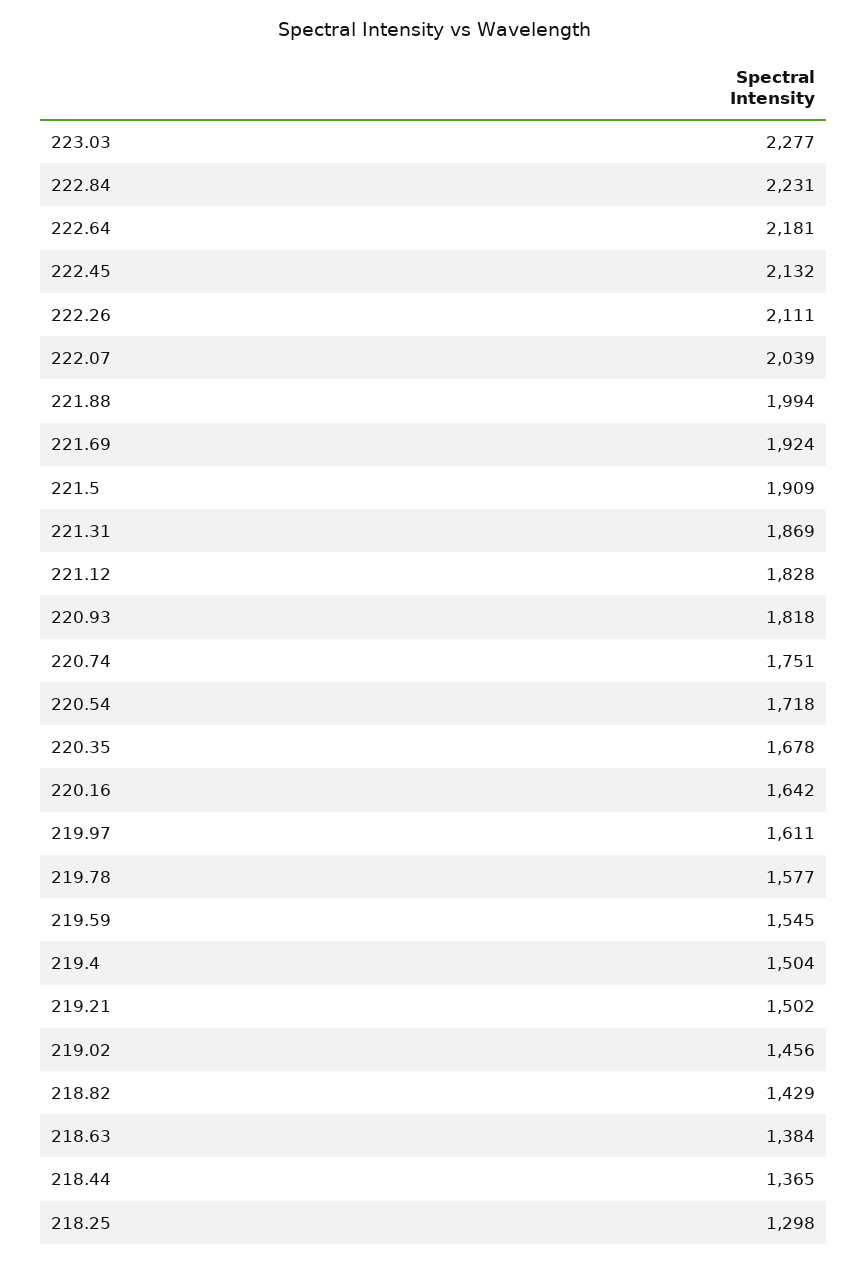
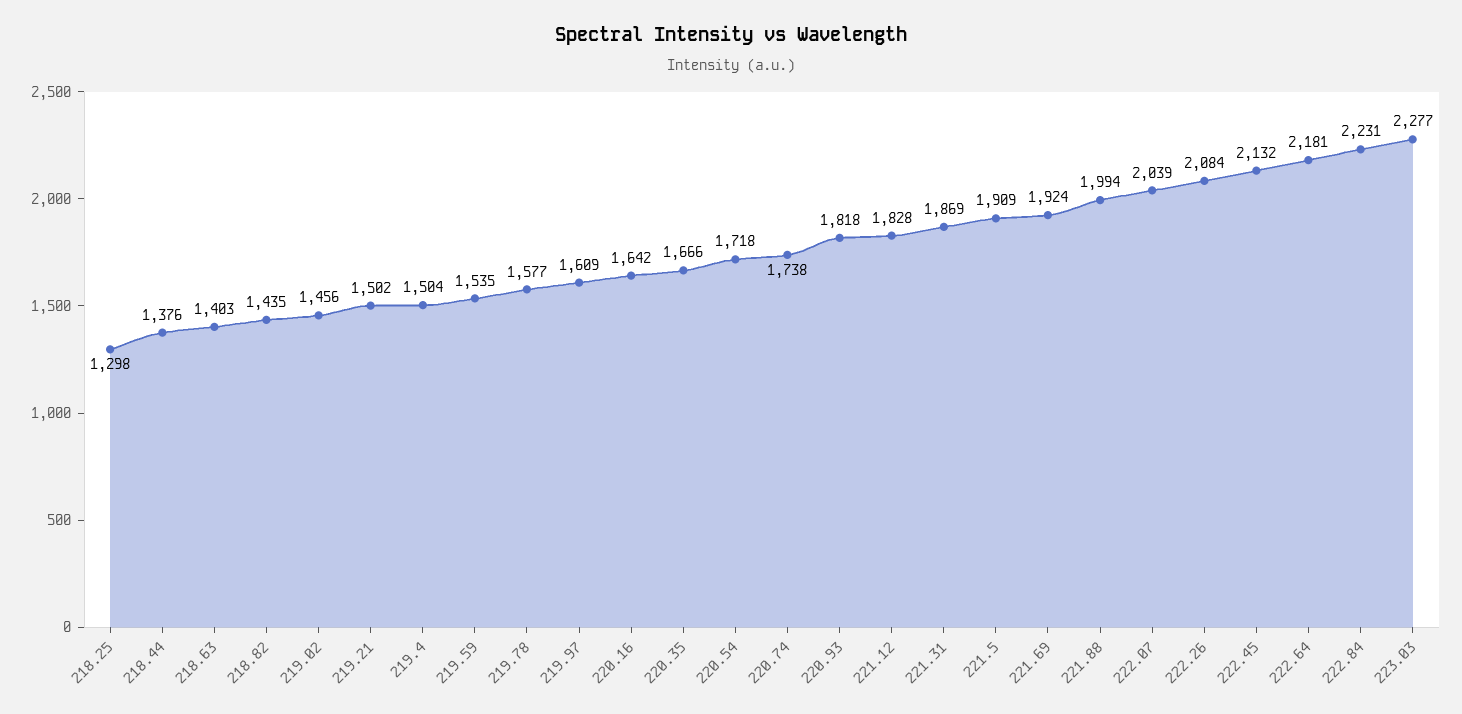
  {
    "223.03": 2277,
    "222.84": 2231,
    "222.64": 2181,
    "222.45": 2132,
-   "222.26": 2111,
+   "222.26": 2084,
    "222.07": 2039,
    "221.88": 1994,
    "221.69": 1924,
    "221.5": 1909,
    "221.31": 1869,
    "221.12": 1828,
    "220.93": 1818,
-   "220.74": 1751,
+   "220.74": 1738,
    "220.54": 1718,
-   "220.35": 1678,
+   "220.35": 1666,
    "220.16": 1642,
-   "219.97": 1611,
+   "219.97": 1609,
    "219.78": 1577,
-   "219.59": 1545,
+   "219.59": 1535,
    "219.4": 1504,
    "219.21": 1502,
    "219.02": 1456,
-   "218.82": 1429,
+   "218.82": 1435,
-   "218.63": 1384,
+   "218.63": 1403,
-   "218.44": 1365,
+   "218.44": 1376,
    "218.25": 1298
  }

